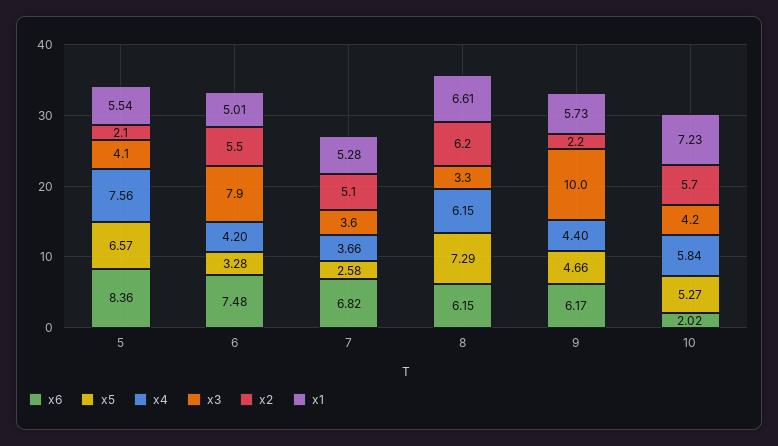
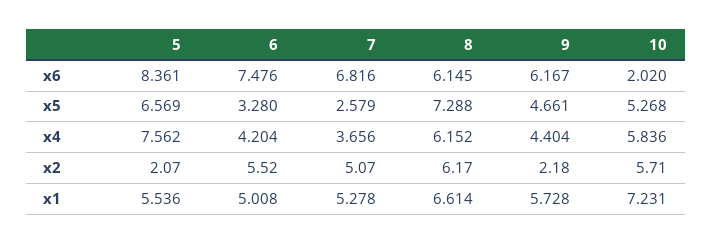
  {
    "x6": {
      "5": 8.361,
      "6": 7.476,
      "7": 6.816,
      "8": 6.145,
      "9": 6.167,
      "10": 2.02
    },
    "x5": {
      "5": 6.569,
      "6": 3.28,
      "7": 2.579,
      "8": 7.288,
      "9": 4.661,
      "10": 5.268
    },
    "x4": {
      "5": 7.562,
      "6": 4.204,
      "7": 3.656,
      "8": 6.152,
      "9": 4.404,
      "10": 5.836
    },
-   "x3": {
-     "5": 4.1,
-     "6": 7.9,
-     "7": 3.6,
-     "8": 3.3,
-     "9": 10,
-     "10": 4.2
-   },
    "x2": {
      "5": 2.07,
      "6": 5.52,
      "7": 5.07,
      "8": 6.17,
      "9": 2.18,
      "10": 5.71
    },
    "x1": {
      "5": 5.536,
      "6": 5.008,
      "7": 5.278,
      "8": 6.614,
      "9": 5.728,
      "10": 7.231
    }
  }

